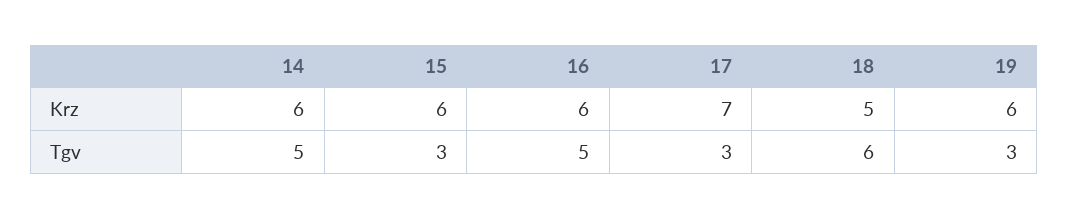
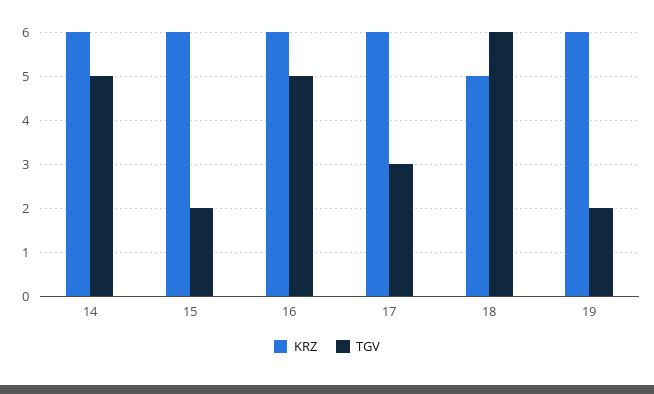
  {
    "Krz": {
      "14": 6,
      "15": 6,
      "16": 6,
-     "17": 7,
+     "17": 6,
      "18": 5,
      "19": 6
    },
    "Tgv": {
      "14": 5,
-     "15": 3,
+     "15": 2,
      "16": 5,
      "17": 3,
      "18": 6,
-     "19": 3
+     "19": 2
    }
  }

